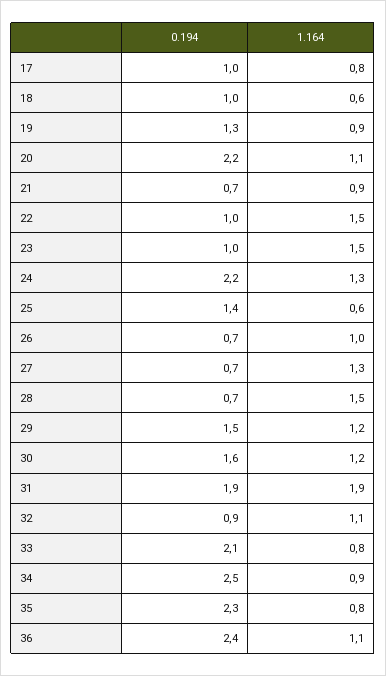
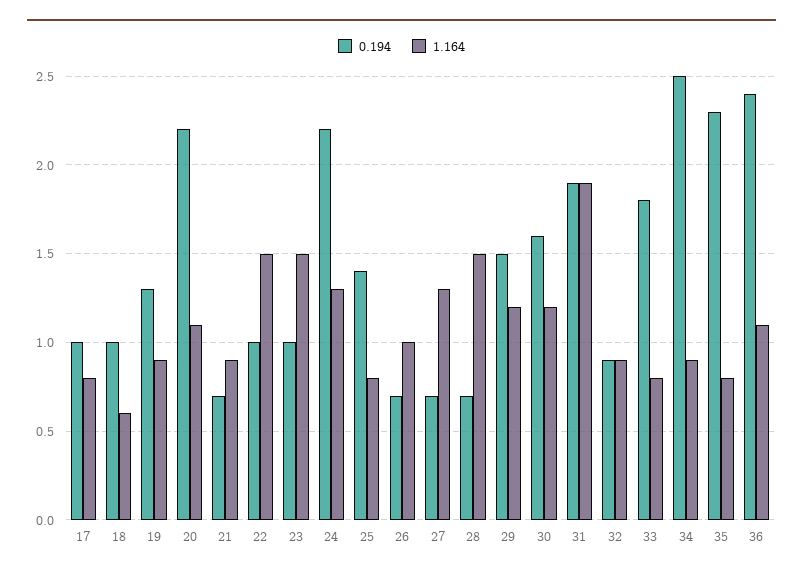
  {
    "0.194": {
      "17": 1,
      "18": 1,
      "19": 1.3,
      "20": 2.2,
      "21": 0.7,
      "22": 1,
      "23": 1,
      "24": 2.2,
      "25": 1.4,
      "26": 0.7,
      "27": 0.7,
      "28": 0.7,
      "29": 1.5,
      "30": 1.6,
      "31": 1.9,
      "32": 0.9,
-     "33": 2.1,
+     "33": 1.8,
      "34": 2.5,
      "35": 2.3,
      "36": 2.4
    },
    "1.164": {
      "17": 0.8,
      "18": 0.6,
      "19": 0.9,
      "20": 1.1,
      "21": 0.9,
      "22": 1.5,
      "23": 1.5,
      "24": 1.3,
-     "25": 0.6,
+     "25": 0.8,
      "26": 1,
      "27": 1.3,
      "28": 1.5,
      "29": 1.2,
      "30": 1.2,
      "31": 1.9,
-     "32": 1.1,
+     "32": 0.9,
      "33": 0.8,
      "34": 0.9,
      "35": 0.8,
      "36": 1.1
    }
  }

